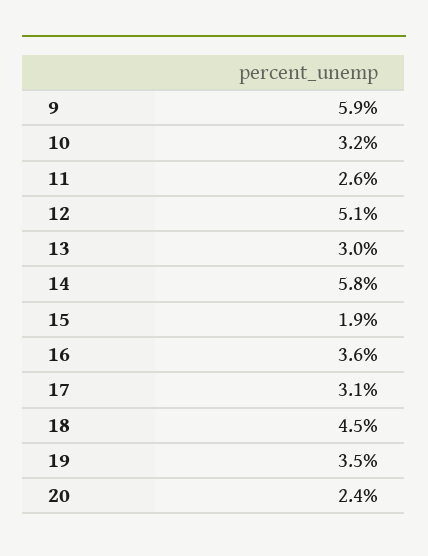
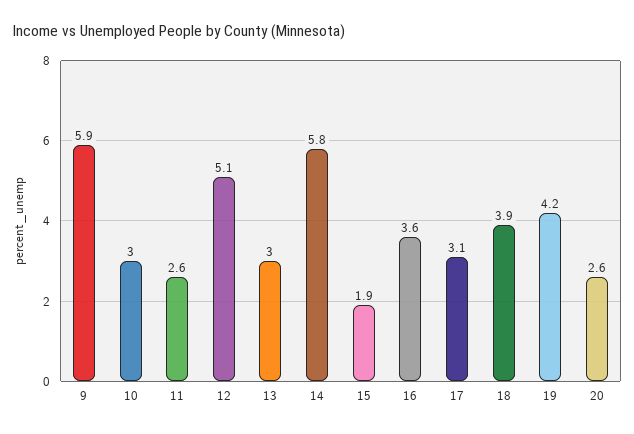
  {
    "9": 5.9,
-   "10": 3.2,
+   "10": 3,
    "11": 2.6,
    "12": 5.1,
    "13": 3,
    "14": 5.8,
    "15": 1.9,
    "16": 3.6,
    "17": 3.1,
-   "18": 4.5,
+   "18": 3.9,
-   "19": 3.5,
+   "19": 4.2,
-   "20": 2.4
+   "20": 2.6
  }

